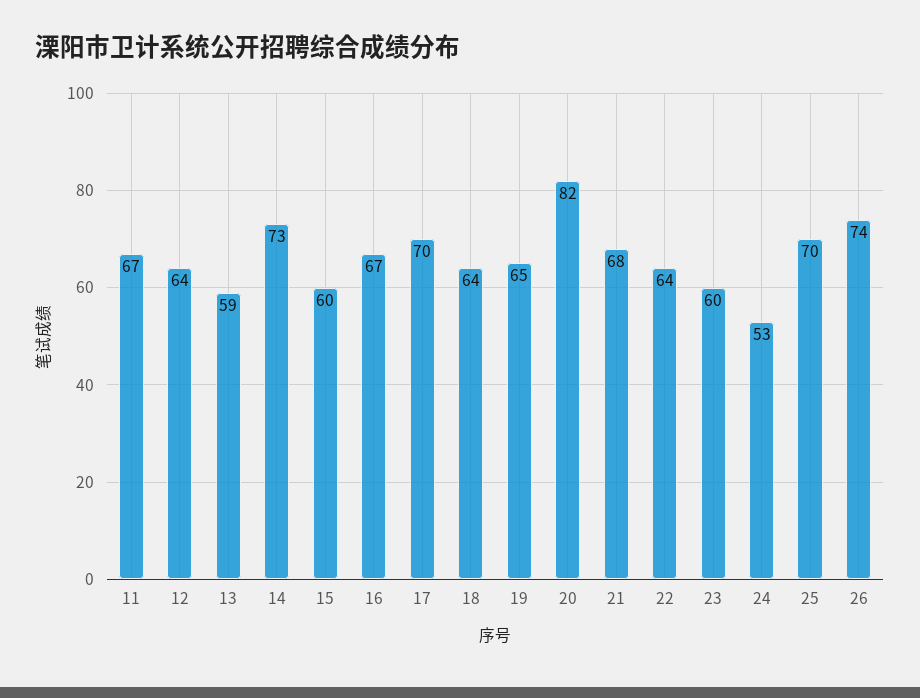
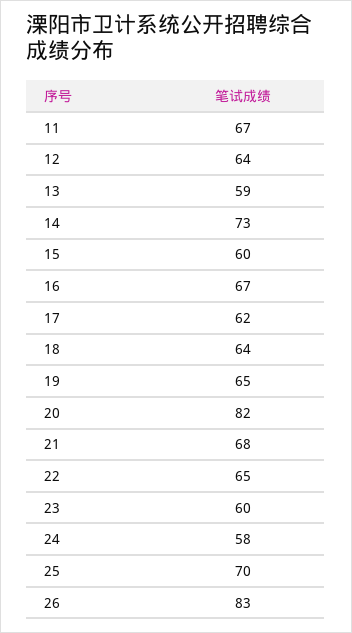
  {
    "11": 67,
    "12": 64,
    "13": 59,
    "14": 73,
    "15": 60,
    "16": 67,
-   "17": 70,
+   "17": 62,
    "18": 64,
    "19": 65,
    "20": 82,
    "21": 68,
-   "22": 64,
+   "22": 65,
    "23": 60,
-   "24": 53,
+   "24": 58,
    "25": 70,
-   "26": 74
+   "26": 83
  }

